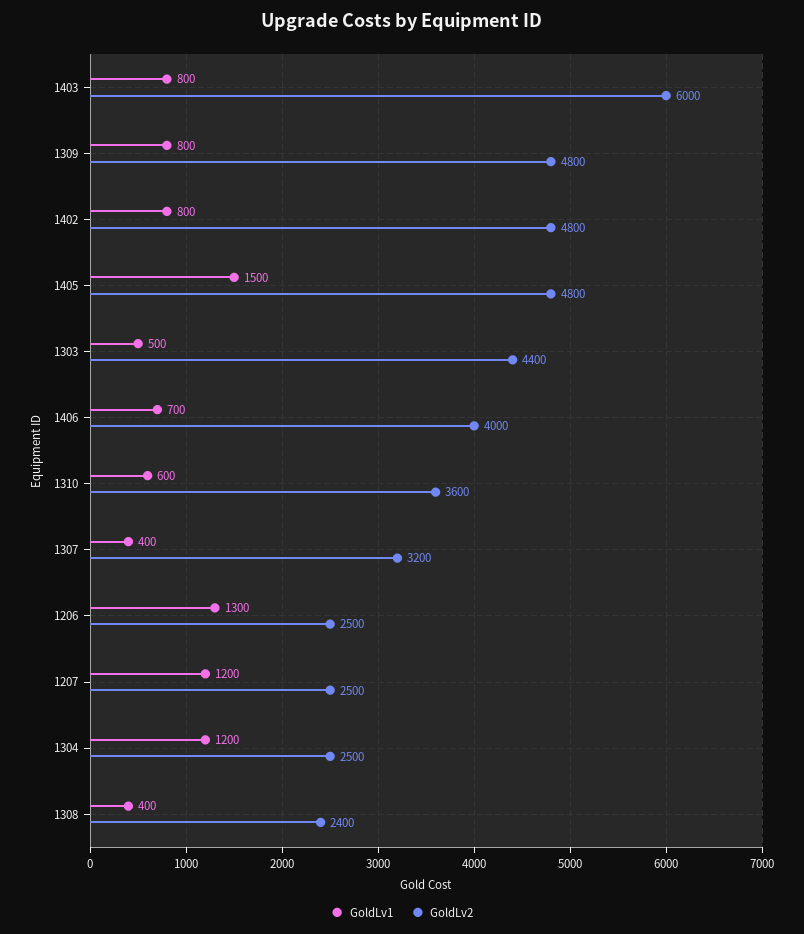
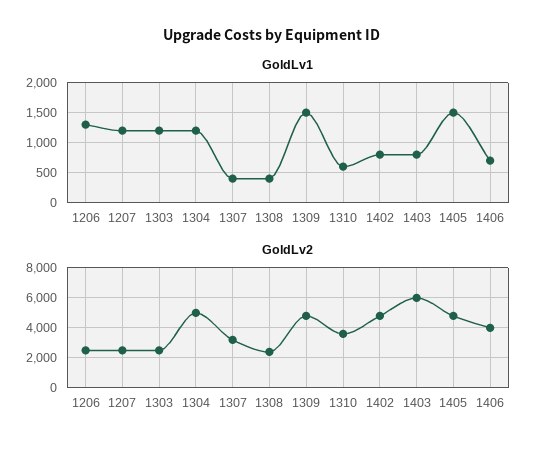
  {
    "GoldLv1": {
      "1403": 800,
-     "1309": 800,
+     "1309": 1500,
      "1402": 800,
      "1405": 1500,
-     "1303": 500,
+     "1303": 1250,
      "1406": 700,
      "1310": 600,
      "1307": 400,
      "1206": 1300,
      "1207": 1200,
      "1304": 1200,
      "1308": 400
    },
    "GoldLv2": {
      "1403": 6000,
      "1309": 4800,
      "1402": 4800,
      "1405": 4800,
-     "1303": 4400,
+     "1303": 2500,
      "1406": 4000,
      "1310": 3600,
      "1307": 3200,
      "1206": 2500,
      "1207": 2500,
-     "1304": 2500,
+     "1304": 5000,
      "1308": 2400
    }
  }

